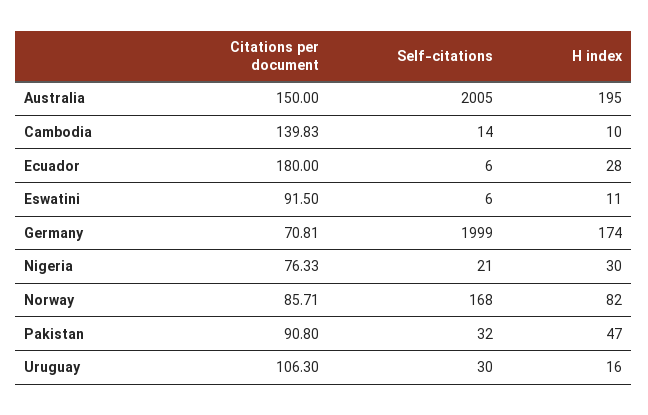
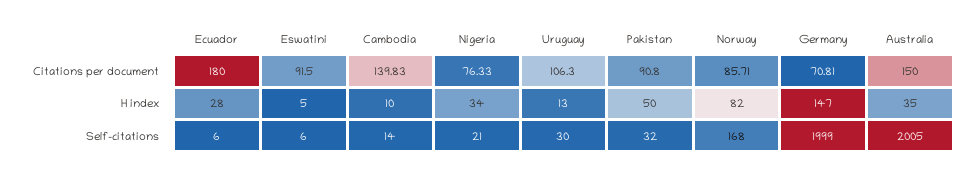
  {
    "Citations per document": {
      "Australia": 150,
      "Cambodia": 139.83,
      "Ecuador": 180,
      "Eswatini": 91.5,
      "Germany": 70.81,
      "Nigeria": 76.33,
      "Norway": 85.71,
      "Pakistan": 90.8,
      "Uruguay": 106.3
    },
    "Self-citations": {
      "Australia": 2005,
      "Cambodia": 14,
      "Ecuador": 6,
      "Eswatini": 6,
      "Germany": 1999,
      "Nigeria": 21,
      "Norway": 168,
      "Pakistan": 32,
      "Uruguay": 30
    },
    "H index": {
-     "Australia": 195,
+     "Australia": 35,
      "Cambodia": 10,
      "Ecuador": 28,
-     "Eswatini": 11,
+     "Eswatini": 5,
-     "Germany": 174,
+     "Germany": 147,
-     "Nigeria": 30,
+     "Nigeria": 34,
      "Norway": 82,
-     "Pakistan": 47,
+     "Pakistan": 50,
-     "Uruguay": 16
+     "Uruguay": 13
    }
  }

